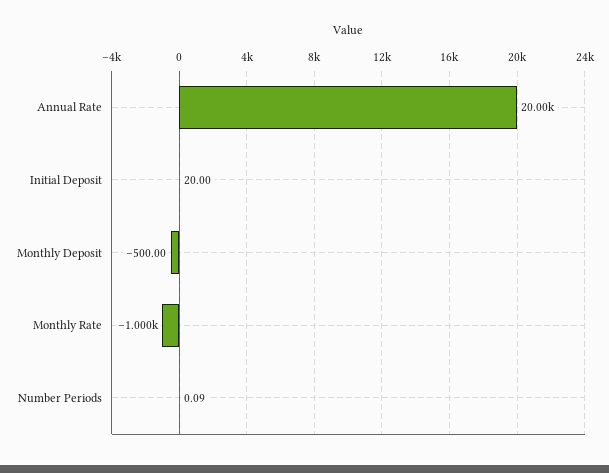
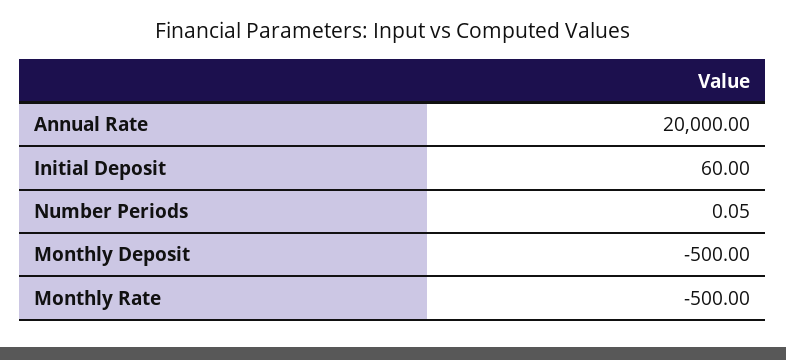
  {
    "Annual Rate": 20000,
-   "Initial Deposit": 20,
+   "Initial Deposit": 60,
    "Monthly Deposit": -500,
-   "Monthly Rate": -1000,
+   "Monthly Rate": -500,
-   "Number Periods": 0.09
+   "Number Periods": 0.05
  }

